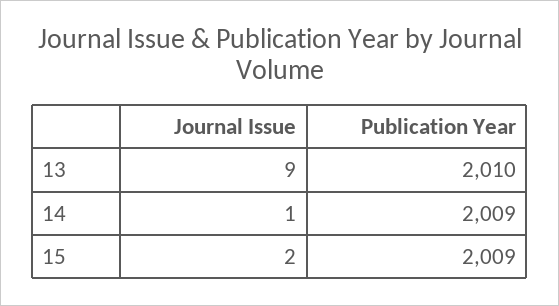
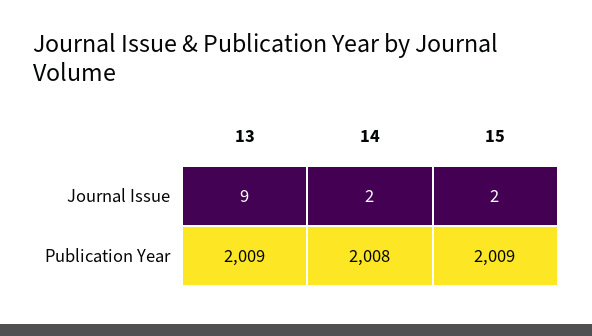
  {
    "Journal Issue": {
      "13": 9,
-     "14": 1,
+     "14": 2,
      "15": 2
    },
    "Publication Year": {
-     "13": 2010,
+     "13": 2009,
-     "14": 2009,
+     "14": 2008,
      "15": 2009
    }
  }

